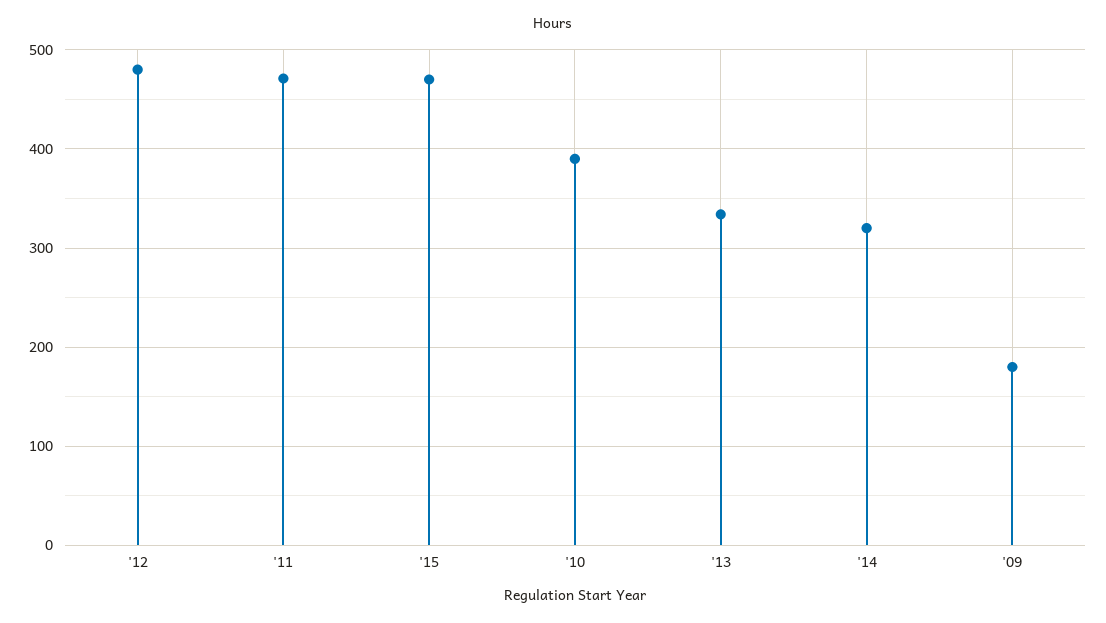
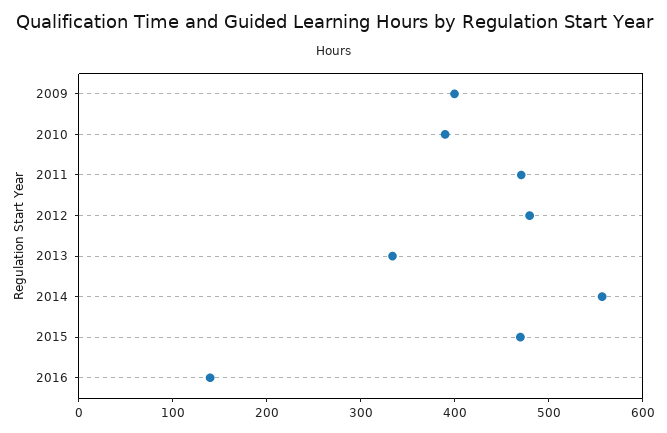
  {
    "'12": 480,
    "'11": 470,
    "'15": 470,
    "'10": 390,
    "'13": 330,
-   "'14": 320,
+   "'14": 560,
-   "'09": 180
+   "'09": 400,
+   "2016": 140
  }

